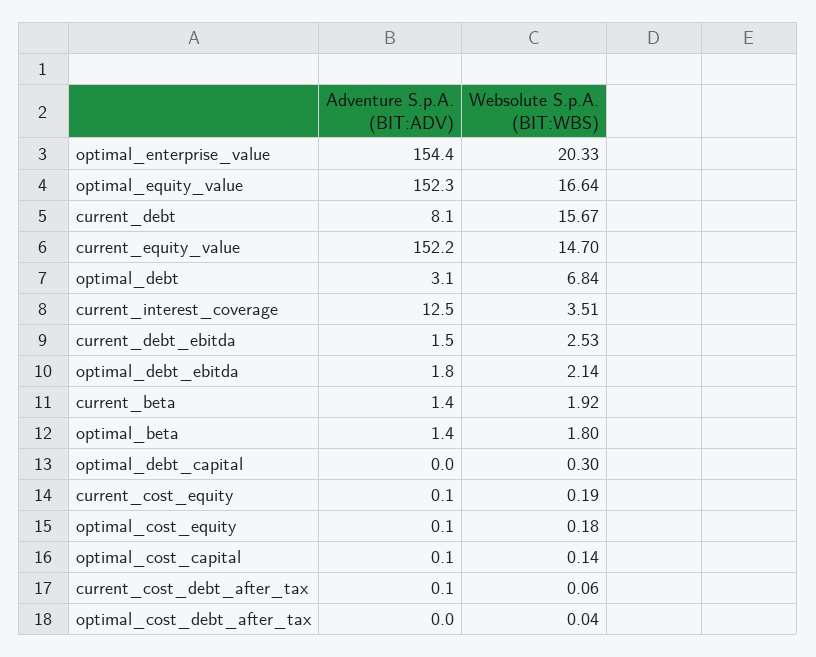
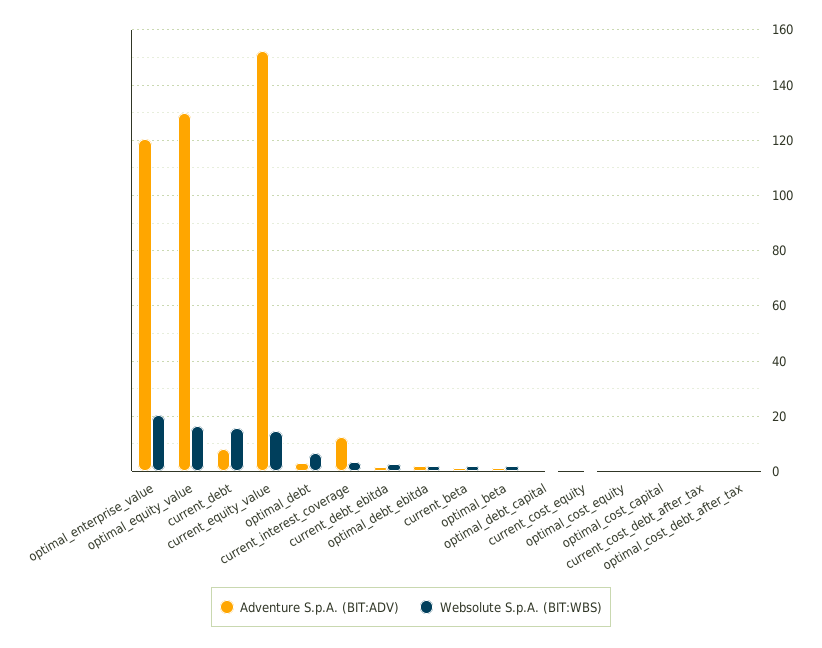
  {
    "Adventure S.p.A. (BIT:ADV)": {
-     "optimal_enterprise_value": 154.4,
+     "optimal_enterprise_value": 120,
-     "optimal_equity_value": 152.3,
+     "optimal_equity_value": 130,
      "current_debt": 8.1,
      "current_equity_value": 152.2,
      "optimal_debt": 3.1,
      "current_interest_coverage": 12.5,
      "current_debt_ebitda": 1.5,
      "optimal_debt_ebitda": 1.8,
      "current_beta": 1.4,
      "optimal_beta": 1.4,
      "optimal_debt_capital": 0,
      "current_cost_equity": 0.1,
      "optimal_cost_equity": 0.1,
      "optimal_cost_capital": 0.1,
      "current_cost_debt_after_tax": 0.1,
      "optimal_cost_debt_after_tax": 0
    },
    "Websolute S.p.A. (BIT:WBS)": {
      "optimal_enterprise_value": 20.33,
      "optimal_equity_value": 16.64,
      "current_debt": 15.67,
      "current_equity_value": 14.7,
      "optimal_debt": 6.84,
      "current_interest_coverage": 3.51,
      "current_debt_ebitda": 2.53,
      "optimal_debt_ebitda": 2.14,
      "current_beta": 1.92,
      "optimal_beta": 1.8,
      "optimal_debt_capital": 0.3,
      "current_cost_equity": 0.19,
      "optimal_cost_equity": 0.18,
      "optimal_cost_capital": 0.14,
      "current_cost_debt_after_tax": 0.06,
      "optimal_cost_debt_after_tax": 0.04
    }
  }

